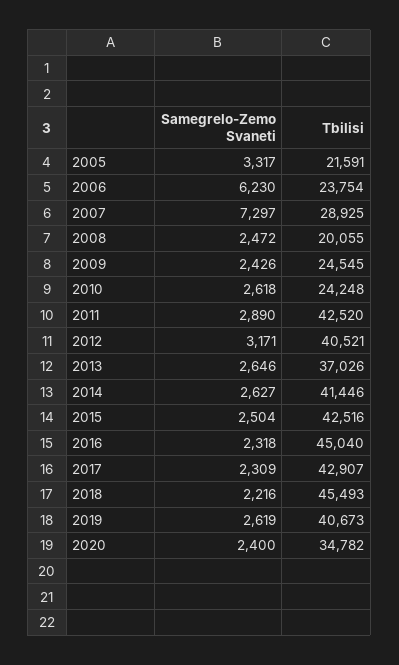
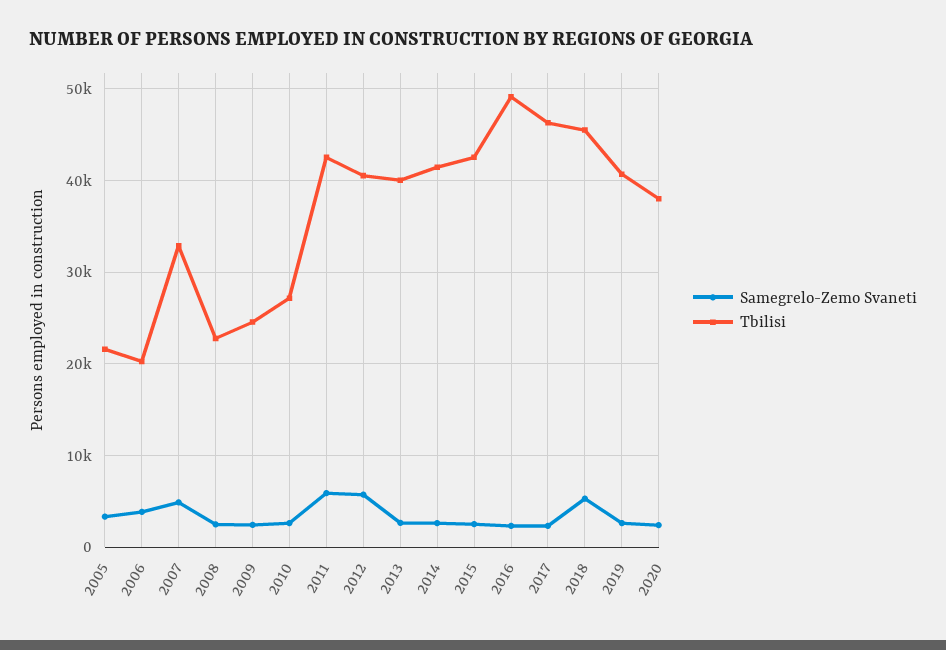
  {
    "Samegrelo-Zemo Svaneti": {
      "2005": 3317,
-     "2006": 6230,
+     "2006": 4000,
-     "2007": 7297,
+     "2007": 5000,
      "2008": 2472,
      "2009": 2426,
      "2010": 2618,
-     "2011": 2890,
+     "2011": 6000,
-     "2012": 3171,
+     "2012": 6000,
      "2013": 2646,
      "2014": 2627,
      "2015": 2504,
      "2016": 2318,
      "2017": 2309,
-     "2018": 2216,
+     "2018": 5000,
      "2019": 2619,
      "2020": 2400
    },
    "Tbilisi": {
      "2005": 21591,
-     "2006": 23754,
+     "2006": 20000,
-     "2007": 28925,
+     "2007": 33000,
-     "2008": 20055,
+     "2008": 23000,
      "2009": 24545,
-     "2010": 24248,
+     "2010": 27000,
      "2011": 42520,
      "2012": 40521,
-     "2013": 37026,
+     "2013": 40000,
      "2014": 41446,
      "2015": 42516,
-     "2016": 45040,
+     "2016": 49000,
-     "2017": 42907,
+     "2017": 46000,
      "2018": 45493,
      "2019": 40673,
-     "2020": 34782
+     "2020": 38000
    }
  }

